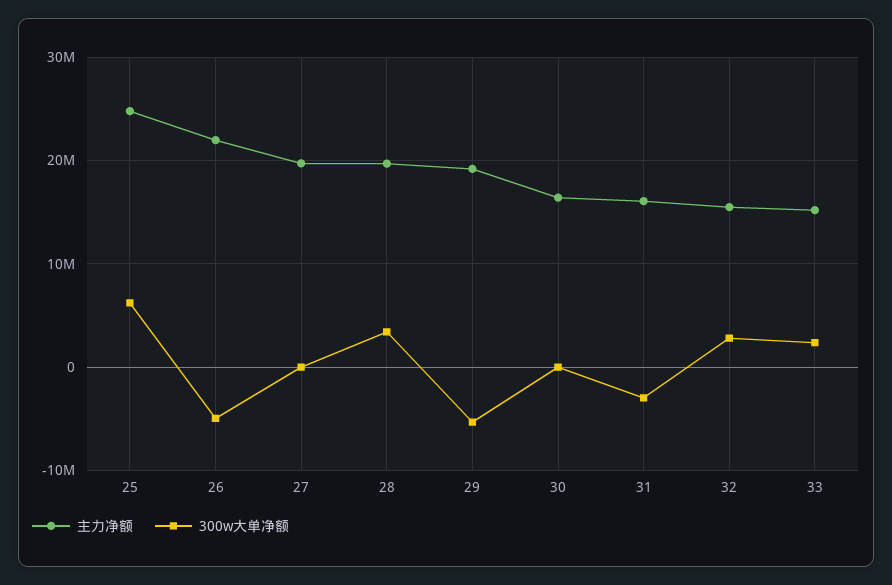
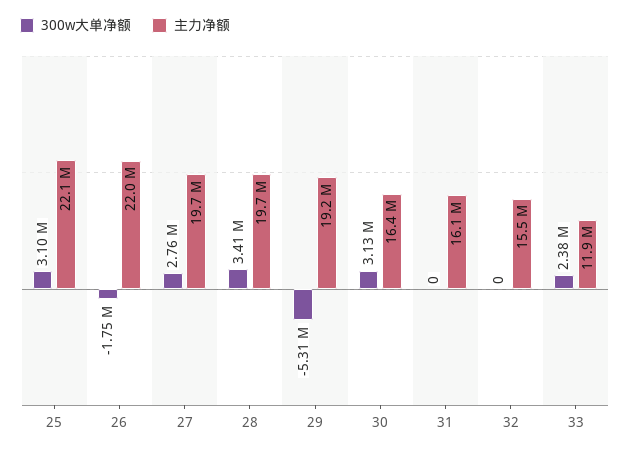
  {
    "主力净额": {
-     "25": 25000000,
+     "25": 22100000,
      "26": 22000000,
      "27": 19700000,
      "28": 19700000,
      "29": 19200000,
      "30": 16400000,
      "31": 16100000,
      "32": 15500000,
-     "33": 15000000
+     "33": 11900000
    },
    "300w大单净额": {
-     "25": 6000000,
+     "25": 3100000,
-     "26": -5000000,
+     "26": -1750000,
-     "27": 0,
+     "27": 2760000,
      "28": 3410000,
      "29": -5310000,
-     "30": 0,
+     "30": 3130000,
-     "31": -3000000,
+     "31": 0,
-     "32": 3000000,
+     "32": 0,
      "33": 2380000
    }
  }

